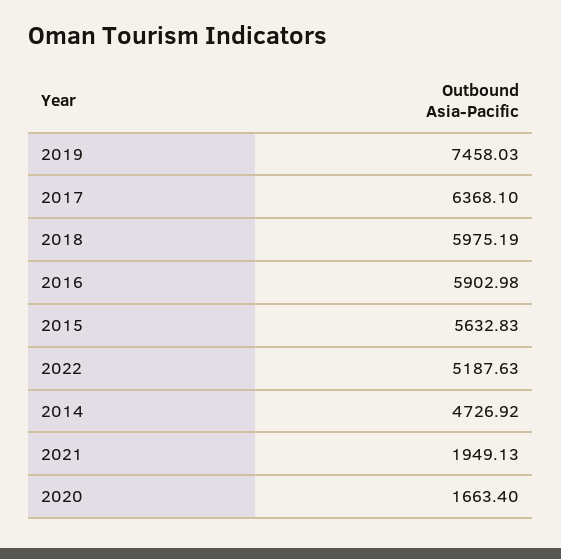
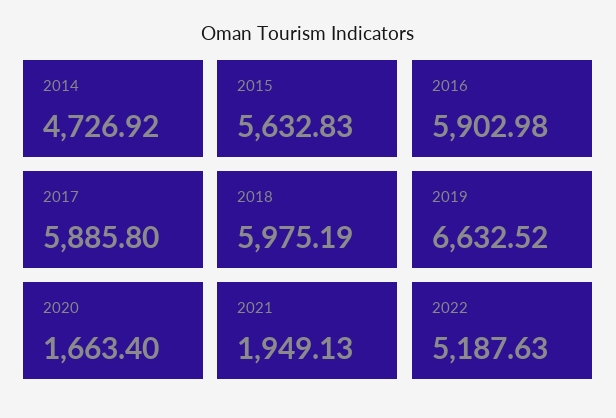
  {
-   "2019": 7458.03,
+   "2019": 6632.52,
-   "2017": 6368.1,
+   "2017": 5885.8,
    "2018": 5975.19,
    "2016": 5902.98,
    "2015": 5632.83,
    "2022": 5187.63,
    "2014": 4726.92,
    "2021": 1949.13,
    "2020": 1663.4
  }

